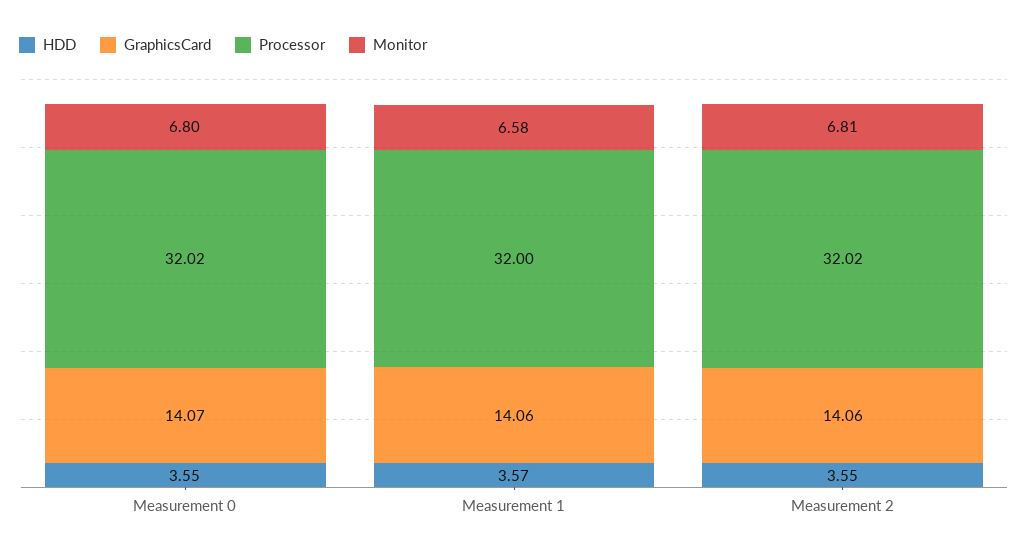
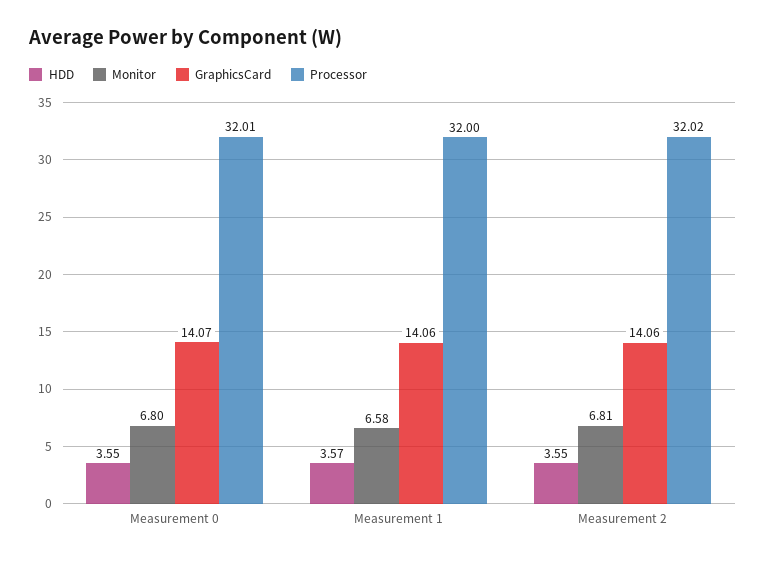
  {
    "HDD": {
      "Measurement 0": 3.55,
      "Measurement 1": 3.57,
      "Measurement 2": 3.55
    },
    "GraphicsCard": {
      "Measurement 0": 14.07,
      "Measurement 1": 14.06,
      "Measurement 2": 14.06
    },
    "Processor": {
-     "Measurement 0": 32.02,
+     "Measurement 0": 32.01,
      "Measurement 1": 32,
      "Measurement 2": 32.02
    },
    "Monitor": {
      "Measurement 0": 6.8,
      "Measurement 1": 6.58,
      "Measurement 2": 6.81
    }
  }

